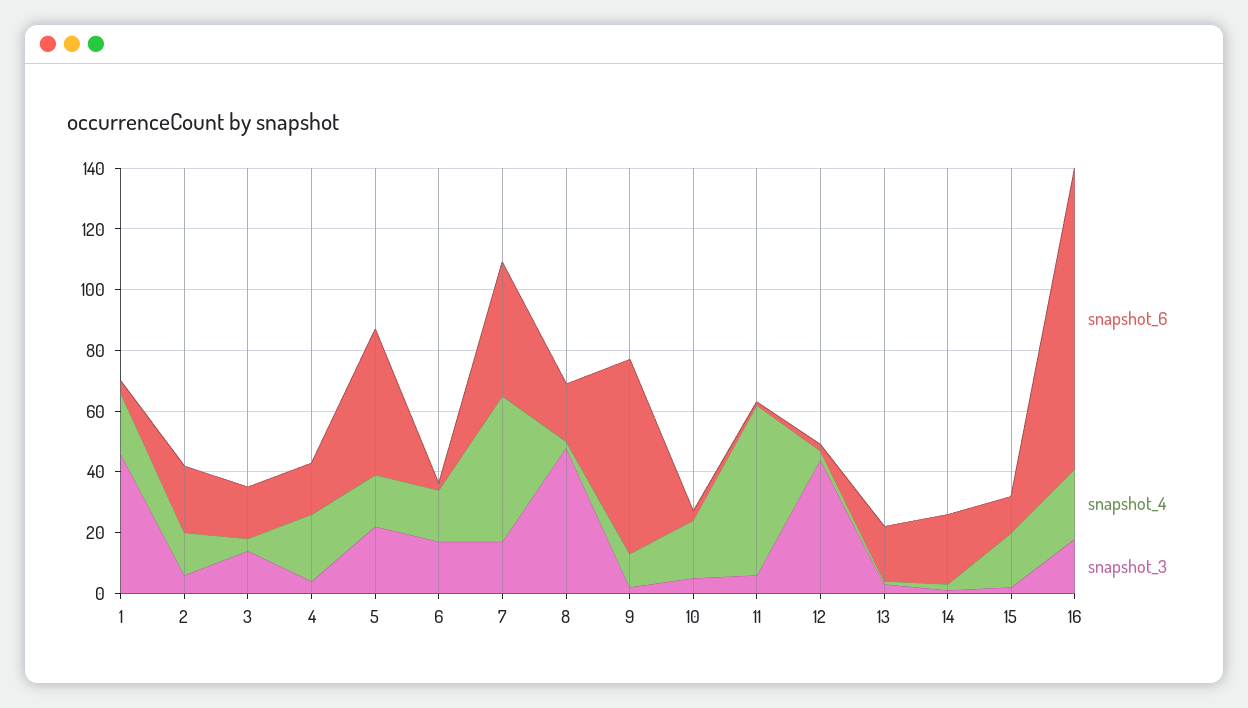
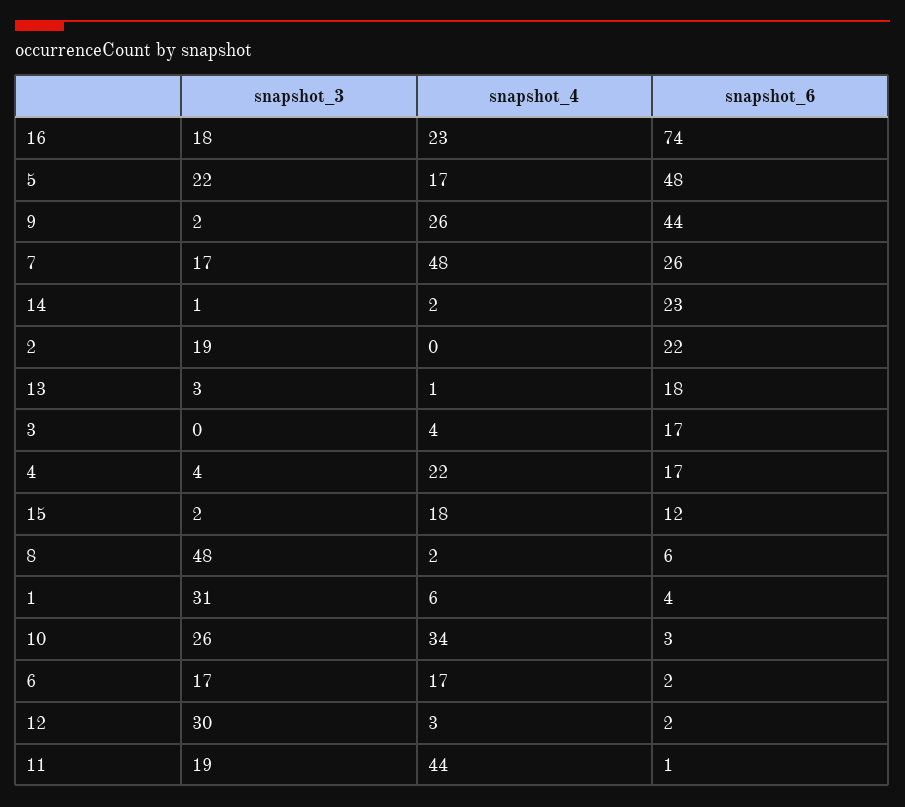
  {
    "snapshot_6": {
      "1": 4,
      "2": 22,
      "3": 17,
      "4": 17,
      "5": 48,
      "6": 2,
-     "7": 45,
+     "7": 26,
-     "8": 20,
+     "8": 6,
-     "9": 65,
+     "9": 44,
      "10": 3,
      "11": 1,
      "12": 2,
      "13": 18,
      "14": 23,
      "15": 12,
-     "16": 100
+     "16": 74
    },
    "snapshot_4": {
-     "1": 20,
+     "1": 6,
-     "2": 15,
+     "2": 0,
      "3": 4,
      "4": 22,
      "5": 17,
      "6": 17,
      "7": 48,
      "8": 2,
-     "9": 10,
+     "9": 26,
-     "10": 20,
+     "10": 34,
-     "11": 55,
+     "11": 44,
      "12": 3,
      "13": 1,
      "14": 2,
      "15": 18,
      "16": 23
    },
    "snapshot_3": {
-     "1": 45,
+     "1": 31,
-     "2": 5,
+     "2": 19,
-     "3": 15,
+     "3": 0,
      "4": 4,
      "5": 22,
      "6": 17,
      "7": 17,
      "8": 48,
      "9": 2,
-     "10": 5,
+     "10": 26,
-     "11": 5,
+     "11": 19,
-     "12": 45,
+     "12": 30,
      "13": 3,
      "14": 1,
      "15": 2,
      "16": 18
    }
  }

